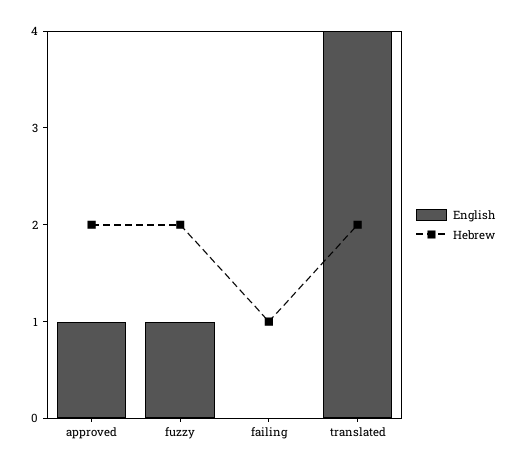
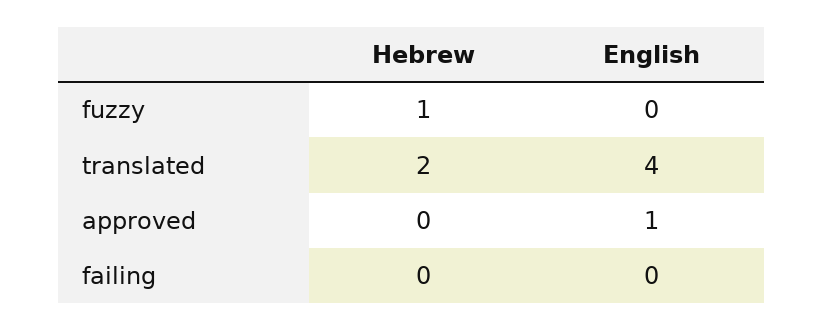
  {
    "English": {
      "approved": 1,
-     "fuzzy": 1,
+     "fuzzy": 0,
      "failing": 0,
      "translated": 4
    },
    "Hebrew": {
-     "approved": 2,
+     "approved": 0,
-     "fuzzy": 2,
+     "fuzzy": 1,
-     "failing": 1,
+     "failing": 0,
      "translated": 2
    }
  }

